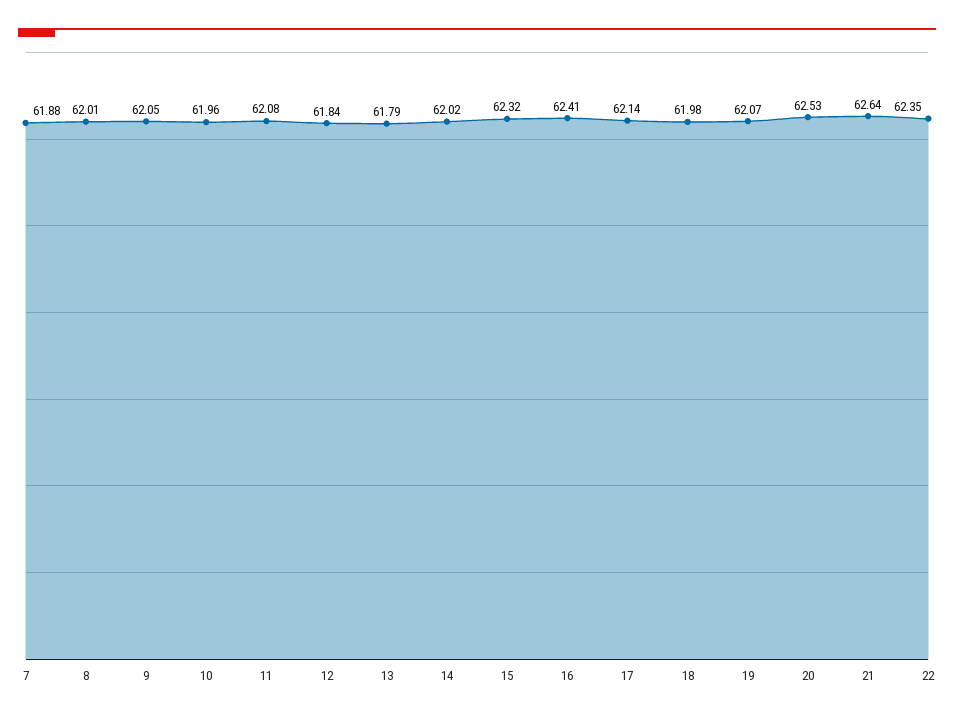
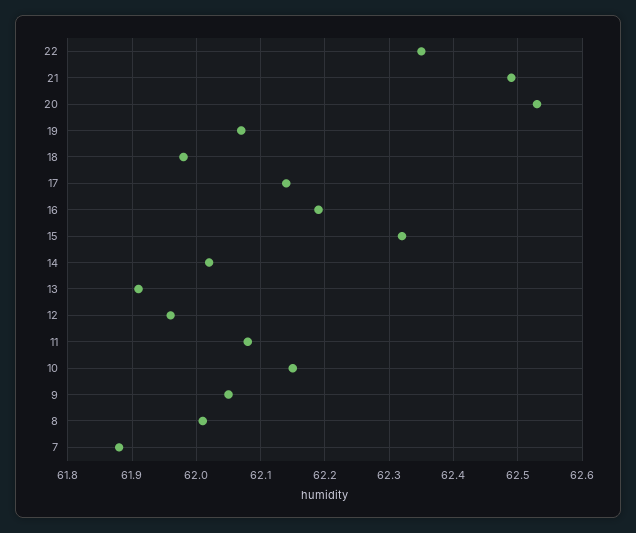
  {
    "7": 61.88,
    "8": 62.01,
    "9": 62.05,
-   "10": 61.96,
+   "10": 62.15,
    "11": 62.08,
-   "12": 61.84,
+   "12": 61.96,
-   "13": 61.79,
+   "13": 61.91,
    "14": 62.02,
    "15": 62.32,
-   "16": 62.41,
+   "16": 62.19,
    "17": 62.14,
    "18": 61.98,
    "19": 62.07,
    "20": 62.53,
-   "21": 62.64,
+   "21": 62.49,
    "22": 62.35
  }

